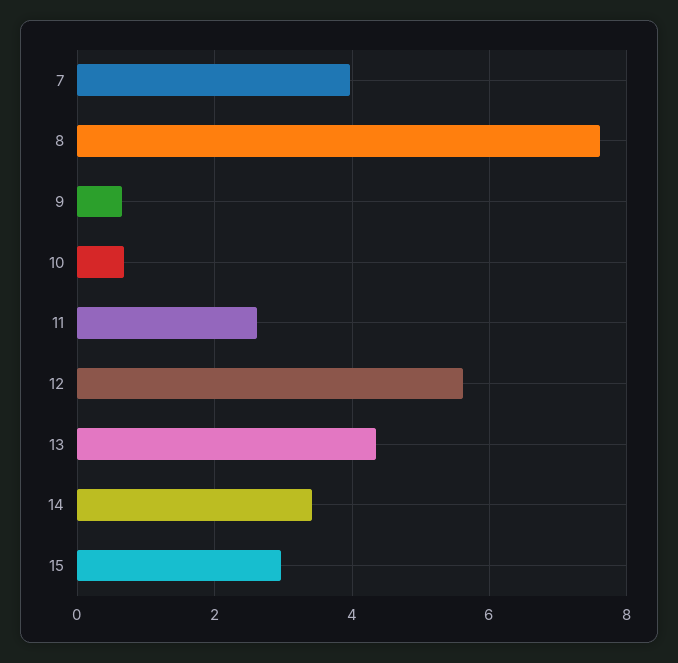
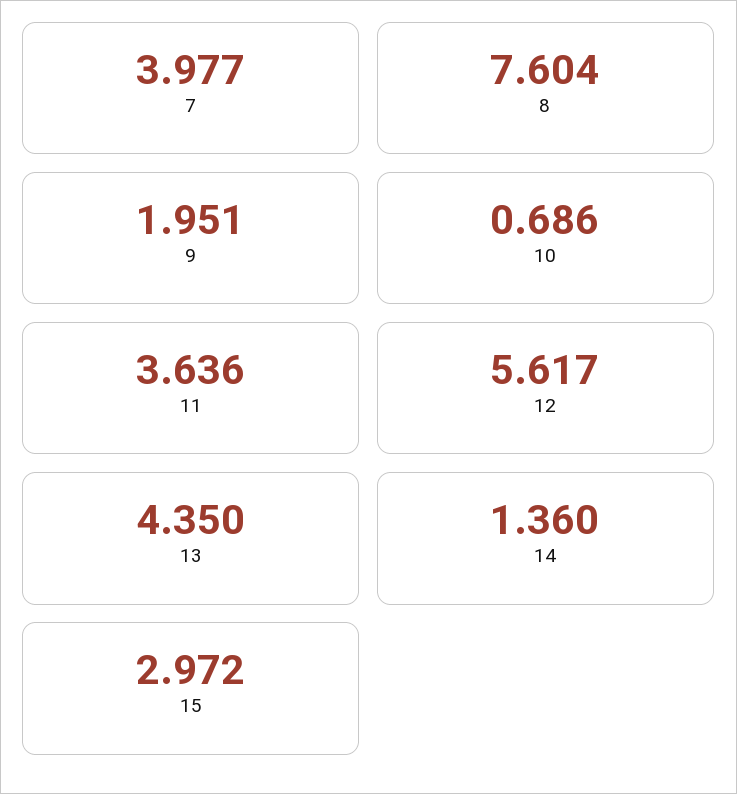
  {
    "7": 3.977,
    "8": 7.604,
-   "9": 0.6,
+   "9": 1.951,
    "10": 0.686,
-   "11": 2.6,
+   "11": 3.636,
    "12": 5.617,
    "13": 4.35,
-   "14": 3.4,
+   "14": 1.36,
    "15": 2.972
  }

